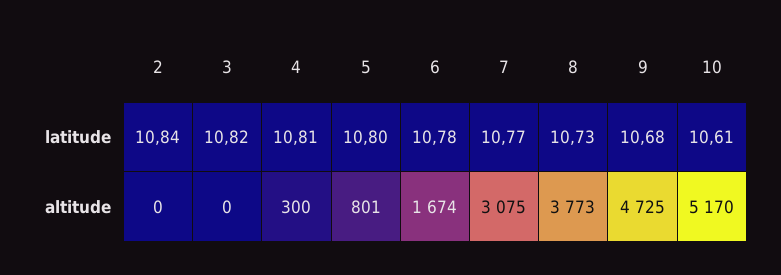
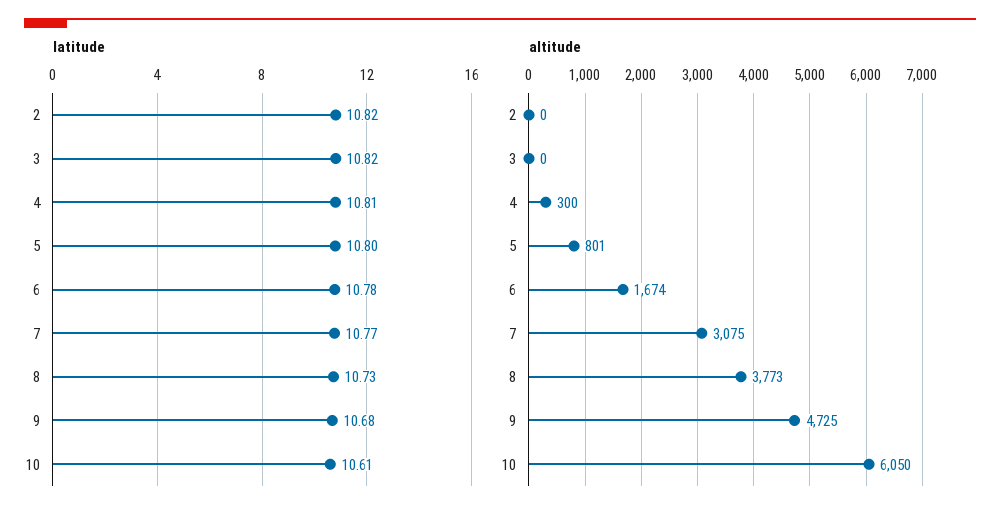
  {
    "latitude": {
-     "2": 10.84,
+     "2": 10.82,
      "3": 10.82,
      "4": 10.81,
      "5": 10.8,
      "6": 10.78,
      "7": 10.77,
      "8": 10.73,
      "9": 10.68,
      "10": 10.61
    },
    "altitude": {
      "2": 0,
      "3": 0,
      "4": 300,
      "5": 801,
      "6": 1674,
      "7": 3075,
      "8": 3773,
      "9": 4725,
-     "10": 5170
+     "10": 6050
    }
  }

